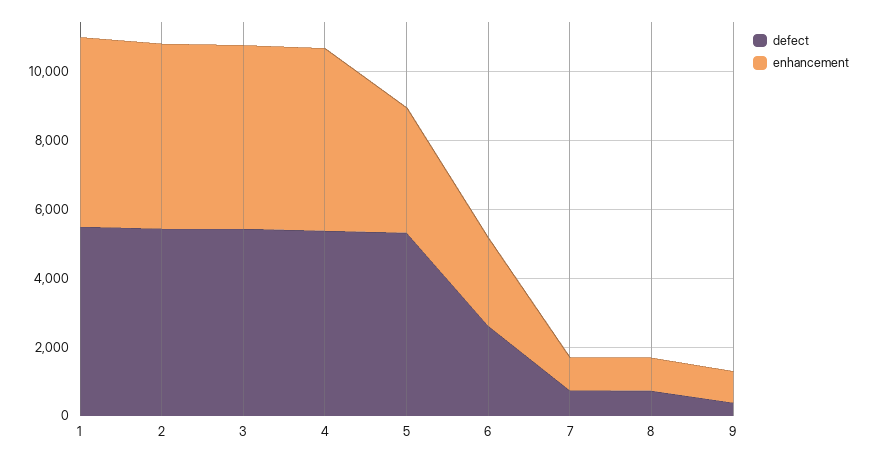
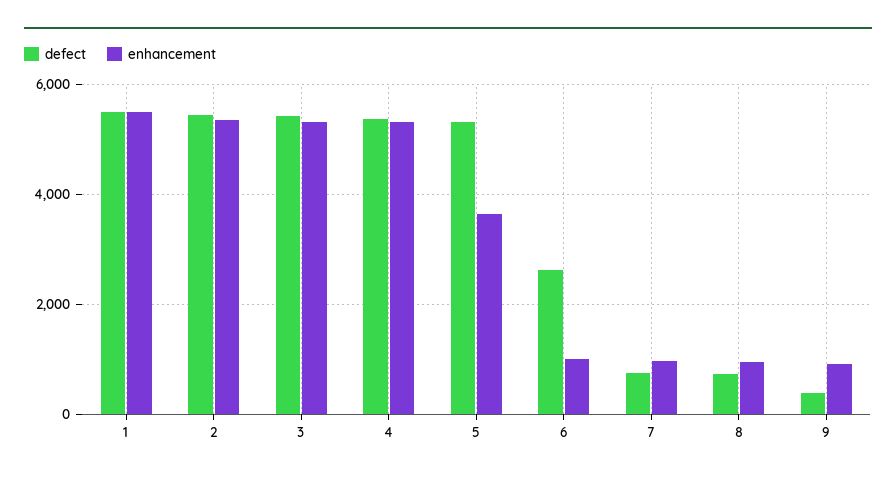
  {
    "defect": {
      "1": 5600,
      "2": 5400,
      "3": 5400,
      "4": 5400,
      "5": 5400,
      "6": 2600,
      "7": 800,
      "8": 800,
      "9": 400
    },
    "enhancement": {
      "1": 5600,
      "2": 5400,
      "3": 5400,
      "4": 5400,
      "5": 3600,
-     "6": 2500,
+     "6": 1000,
      "7": 1000,
      "8": 1000,
      "9": 1000
    }
  }

